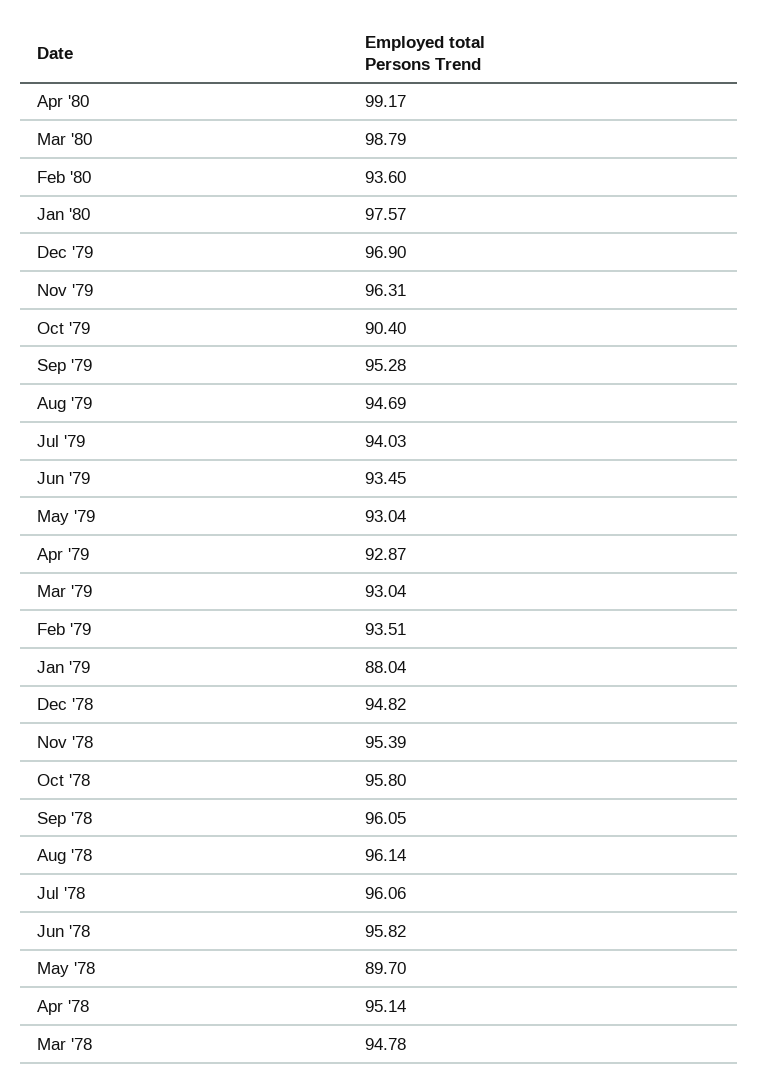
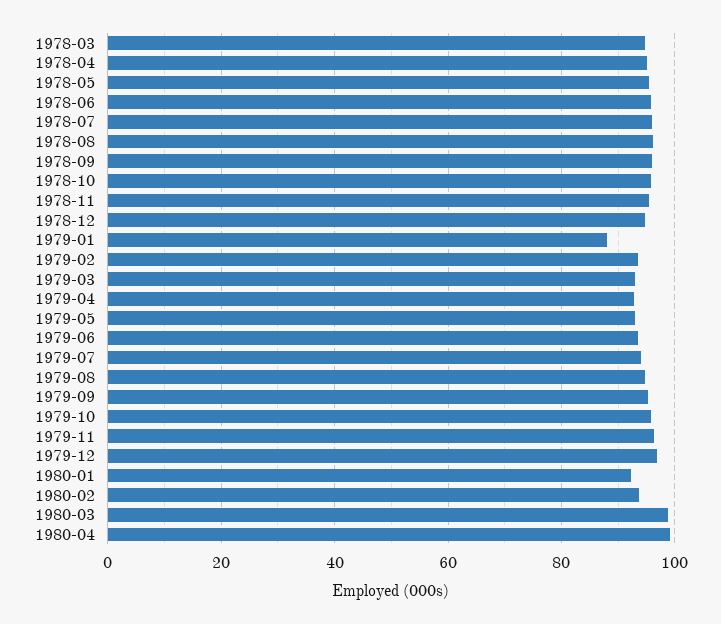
  {
    "Apr '80": 99.17,
    "Mar '80": 98.79,
    "Feb '80": 93.6,
-   "Jan '80": 97.57,
+   "Jan '80": 92,
    "Dec '79": 96.9,
    "Nov '79": 96.31,
-   "Oct '79": 90.4,
+   "Oct '79": 96,
    "Sep '79": 95.28,
    "Aug '79": 94.69,
    "Jul '79": 94.03,
    "Jun '79": 93.45,
    "May '79": 93.04,
    "Apr '79": 92.87,
    "Mar '79": 93.04,
    "Feb '79": 93.51,
    "Jan '79": 88.04,
    "Dec '78": 94.82,
    "Nov '78": 95.39,
    "Oct '78": 95.8,
    "Sep '78": 96.05,
    "Aug '78": 96.14,
    "Jul '78": 96.06,
    "Jun '78": 95.82,
-   "May '78": 89.7,
+   "May '78": 96,
    "Apr '78": 95.14,
    "Mar '78": 94.78
  }

